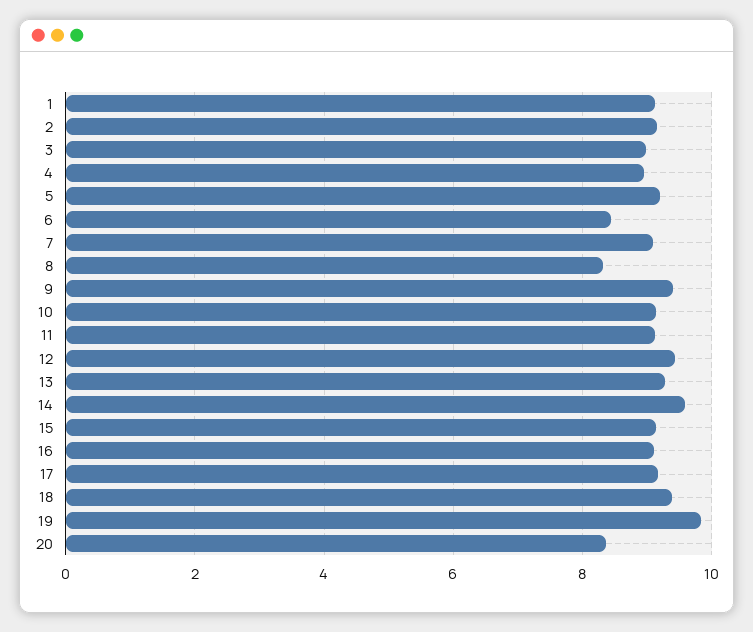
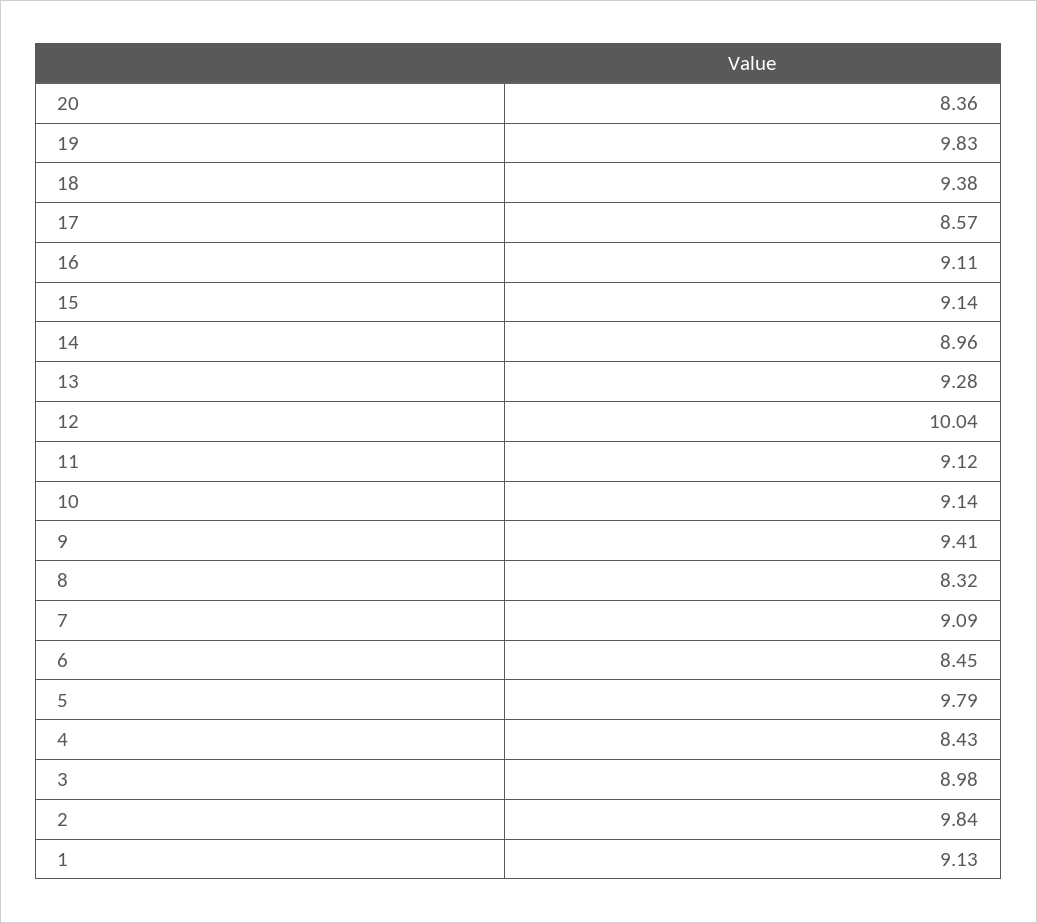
  {
    "1": 9.13,
-   "2": 9.2,
+   "2": 9.84,
    "3": 8.98,
-   "4": 9,
+   "4": 8.43,
-   "5": 9.2,
+   "5": 9.79,
    "6": 8.45,
    "7": 9.09,
    "8": 8.32,
    "9": 9.41,
    "10": 9.14,
    "11": 9.12,
-   "12": 9.4,
+   "12": 10.04,
    "13": 9.28,
-   "14": 9.6,
+   "14": 8.96,
    "15": 9.14,
    "16": 9.11,
-   "17": 9.2,
+   "17": 8.57,
    "18": 9.38,
    "19": 9.83,
    "20": 8.36
  }

